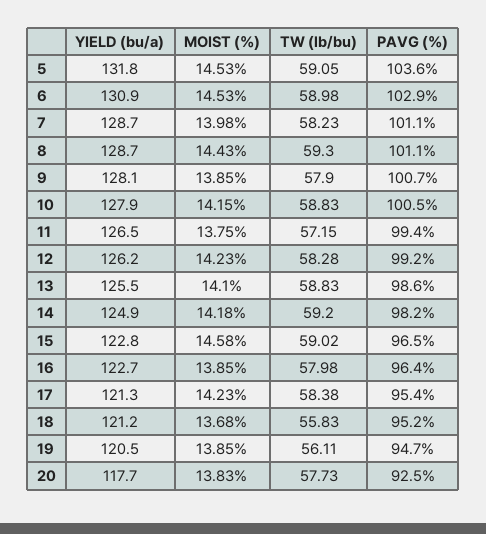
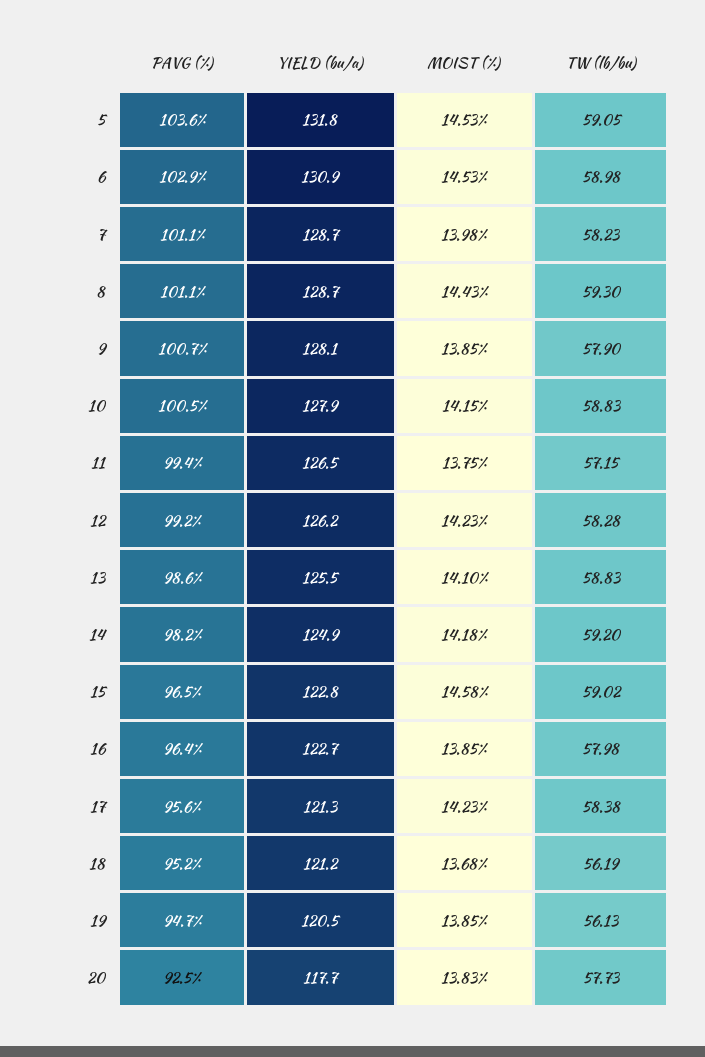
  {
    "YIELD (bu/a)": {
      "5": 131.8,
      "6": 130.9,
      "7": 128.7,
      "8": 128.7,
      "9": 128.1,
      "10": 127.9,
      "11": 126.5,
      "12": 126.2,
      "13": 125.5,
      "14": 124.9,
      "15": 122.8,
      "16": 122.7,
      "17": 121.3,
      "18": 121.2,
      "19": 120.5,
      "20": 117.7
    },
    "MOIST (%)": {
      "5": 14.53,
      "6": 14.53,
      "7": 13.98,
      "8": 14.43,
      "9": 13.85,
      "10": 14.15,
      "11": 13.75,
      "12": 14.23,
      "13": 14.1,
      "14": 14.18,
      "15": 14.58,
      "16": 13.85,
      "17": 14.23,
      "18": 13.68,
      "19": 13.85,
      "20": 13.83
    },
    "TW (lb/bu)": {
      "5": 59.05,
      "6": 58.98,
      "7": 58.23,
      "8": 59.3,
      "9": 57.9,
      "10": 58.83,
      "11": 57.15,
      "12": 58.28,
      "13": 58.83,
      "14": 59.2,
      "15": 59.02,
      "16": 57.98,
      "17": 58.38,
-     "18": 55.83,
+     "18": 56.19,
-     "19": 56.11,
+     "19": 56.13,
      "20": 57.73
    },
    "PAVG (%)": {
      "5": 103.6,
      "6": 102.9,
      "7": 101.1,
      "8": 101.1,
      "9": 100.7,
      "10": 100.5,
      "11": 99.4,
      "12": 99.2,
      "13": 98.6,
      "14": 98.2,
      "15": 96.5,
      "16": 96.4,
-     "17": 95.4,
+     "17": 95.6,
      "18": 95.2,
      "19": 94.7,
      "20": 92.5
    }
  }

